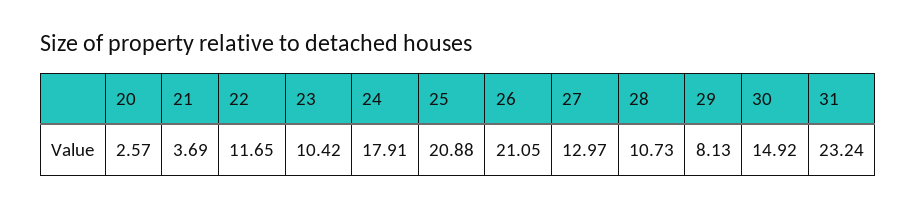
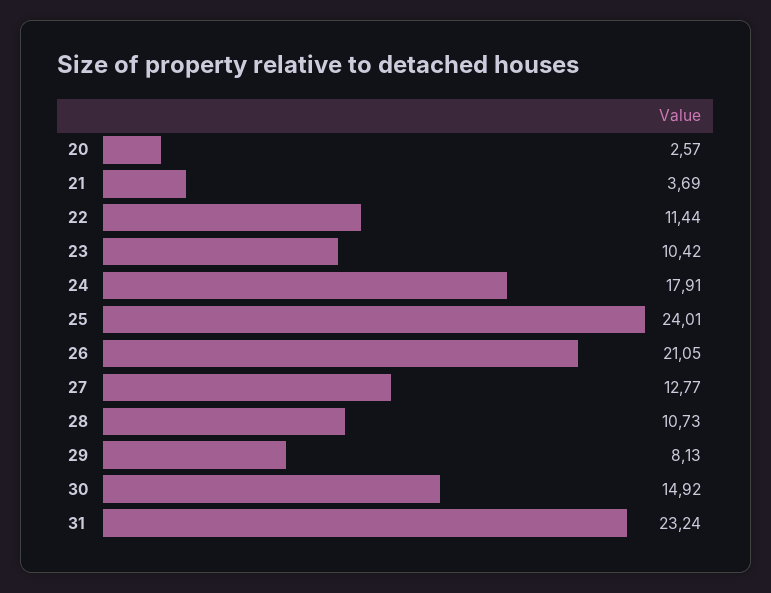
  {
    "20": 2.57,
    "21": 3.69,
-   "22": 11.65,
+   "22": 11.44,
    "23": 10.42,
    "24": 17.91,
-   "25": 20.88,
+   "25": 24.01,
    "26": 21.05,
-   "27": 12.97,
+   "27": 12.77,
    "28": 10.73,
    "29": 8.13,
    "30": 14.92,
    "31": 23.24
  }

